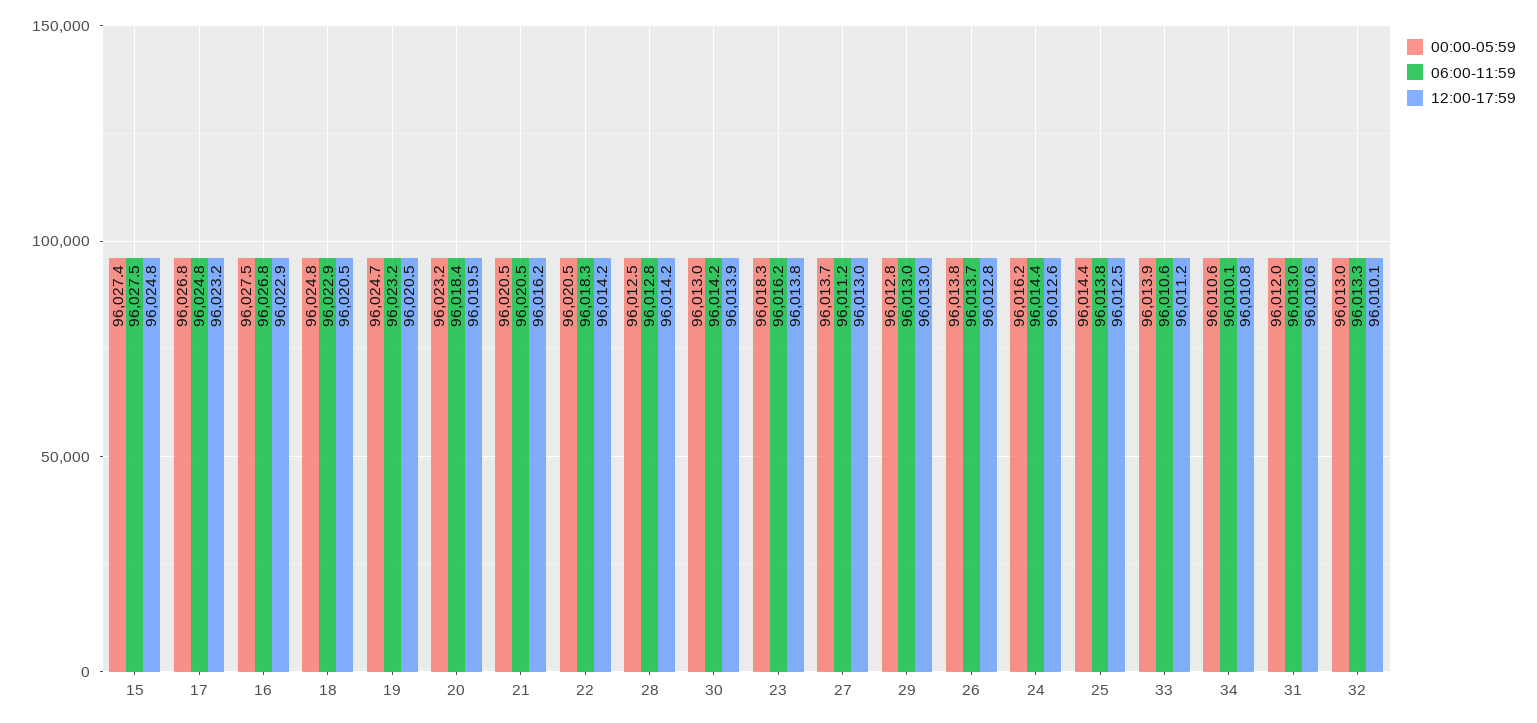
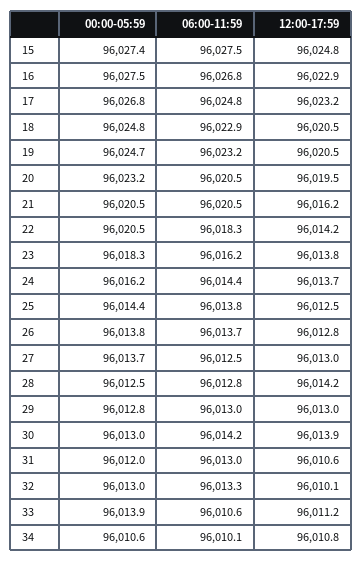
  {
    "00:00-05:59": {
      "15": 96027.4,
      "17": 96026.8,
      "16": 96027.5,
      "18": 96024.8,
      "19": 96024.7,
      "20": 96023.2,
      "21": 96020.5,
      "22": 96020.5,
      "28": 96012.5,
      "30": 96013,
      "23": 96018.3,
      "27": 96013.7,
      "29": 96012.8,
      "26": 96013.8,
      "24": 96016.2,
      "25": 96014.4,
      "33": 96013.9,
      "34": 96010.6,
      "31": 96012,
      "32": 96013
    },
    "06:00-11:59": {
      "15": 96027.5,
      "17": 96024.8,
      "16": 96026.8,
      "18": 96022.9,
      "19": 96023.2,
-     "20": 96018.4,
+     "20": 96020.5,
      "21": 96020.5,
      "22": 96018.3,
      "28": 96012.8,
      "30": 96014.2,
      "23": 96016.2,
-     "27": 96011.2,
+     "27": 96012.5,
      "29": 96013,
      "26": 96013.7,
      "24": 96014.4,
      "25": 96013.8,
      "33": 96010.6,
      "34": 96010.1,
      "31": 96013,
      "32": 96013.3
    },
    "12:00-17:59": {
      "15": 96024.8,
      "17": 96023.2,
      "16": 96022.9,
      "18": 96020.5,
      "19": 96020.5,
      "20": 96019.5,
      "21": 96016.2,
      "22": 96014.2,
      "28": 96014.2,
      "30": 96013.9,
      "23": 96013.8,
      "27": 96013,
      "29": 96013,
      "26": 96012.8,
-     "24": 96012.6,
+     "24": 96013.7,
      "25": 96012.5,
      "33": 96011.2,
      "34": 96010.8,
      "31": 96010.6,
      "32": 96010.1
    }
  }

